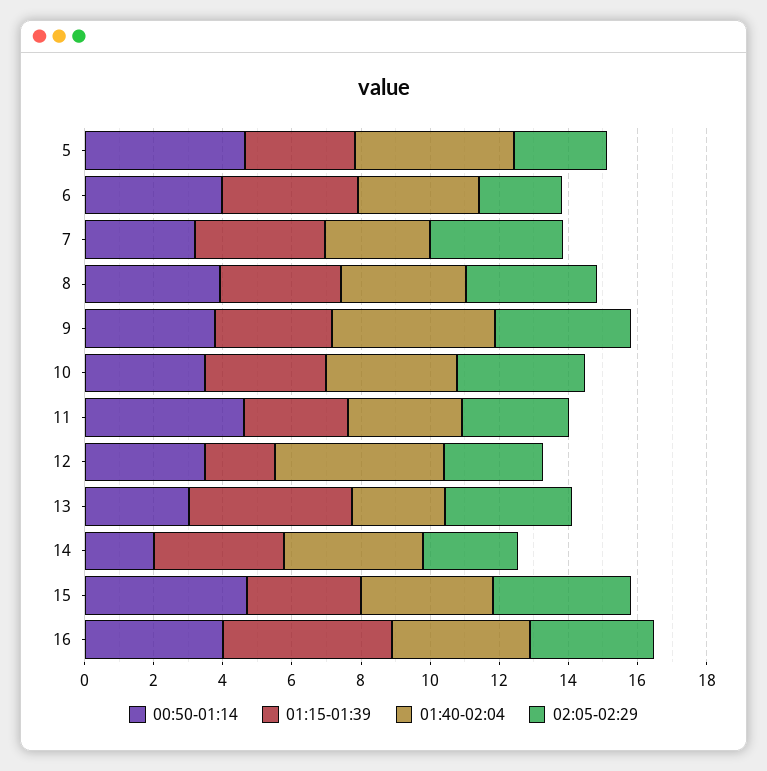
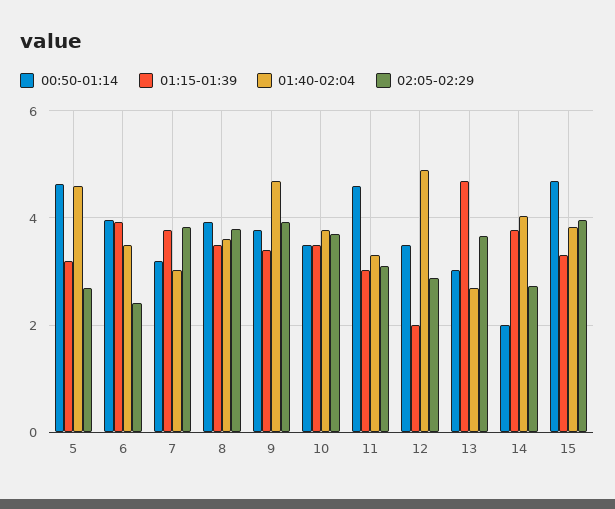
  {
    "00:50-01:14": {
      "5": 4.6,
      "6": 4,
      "7": 3.2,
      "8": 4,
      "9": 3.8,
      "10": 3.6,
      "11": 4.6,
      "12": 3.6,
      "13": 3,
      "14": 2,
-     "15": 4.8,
+     "15": 4.8
-     "16": 4
    },
    "01:15-01:39": {
      "5": 3.2,
      "6": 4,
      "7": 3.8,
      "8": 3.6,
      "9": 3.4,
      "10": 3.6,
      "11": 3,
      "12": 2,
      "13": 4.8,
      "14": 3.8,
-     "15": 3.4,
+     "15": 3.4
-     "16": 5
    },
    "01:40-02:04": {
      "5": 4.6,
      "6": 3.6,
      "7": 3,
      "8": 3.6,
      "9": 4.8,
      "10": 3.8,
      "11": 3.4,
      "12": 5,
      "13": 2.8,
      "14": 4,
-     "15": 3.8,
+     "15": 3.8
-     "16": 4
    },
    "02:05-02:29": {
      "5": 2.8,
      "6": 2.4,
      "7": 3.8,
      "8": 3.8,
      "9": 4,
      "10": 3.8,
      "11": 3.2,
      "12": 2.8,
      "13": 3.6,
      "14": 2.8,
-     "15": 4,
+     "15": 4
-     "16": 3.5
    }
  }

